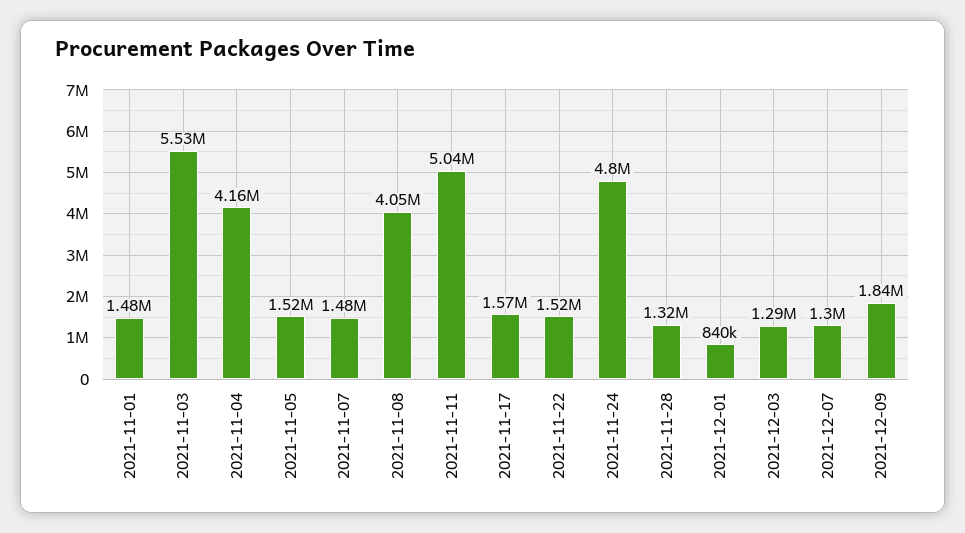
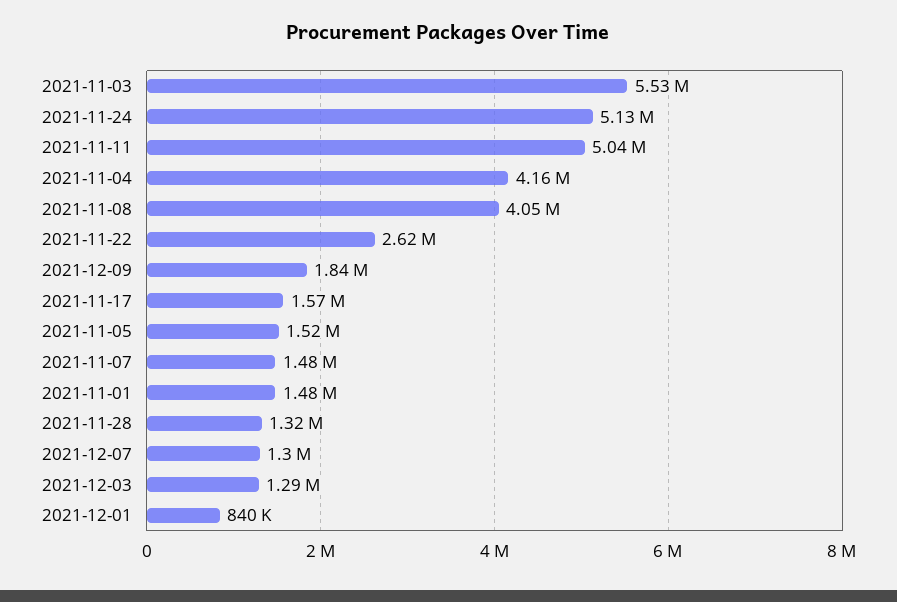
  {
    "2021-11-01": 1480000,
    "2021-11-03": 5530000,
    "2021-11-04": 4160000,
    "2021-11-05": 1520000,
    "2021-11-07": 1480000,
    "2021-11-08": 4050000,
    "2021-11-11": 5040000,
    "2021-11-17": 1570000,
-   "2021-11-22": 1520000,
+   "2021-11-22": 2620000,
-   "2021-11-24": 4800000,
+   "2021-11-24": 5130000,
    "2021-11-28": 1320000,
    "2021-12-01": 840000,
    "2021-12-03": 1290000,
    "2021-12-07": 1300000,
    "2021-12-09": 1840000
  }

